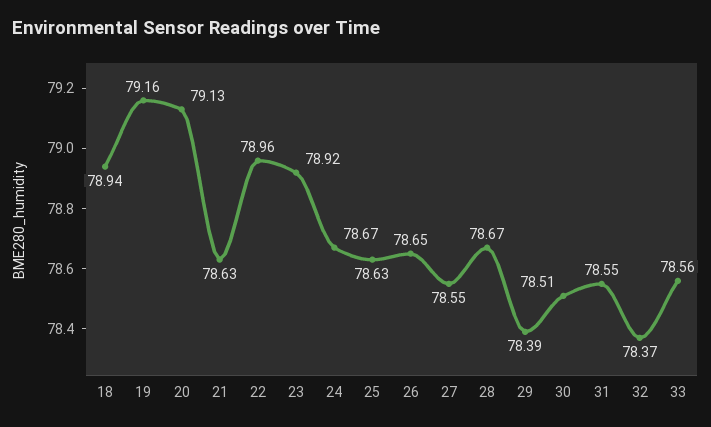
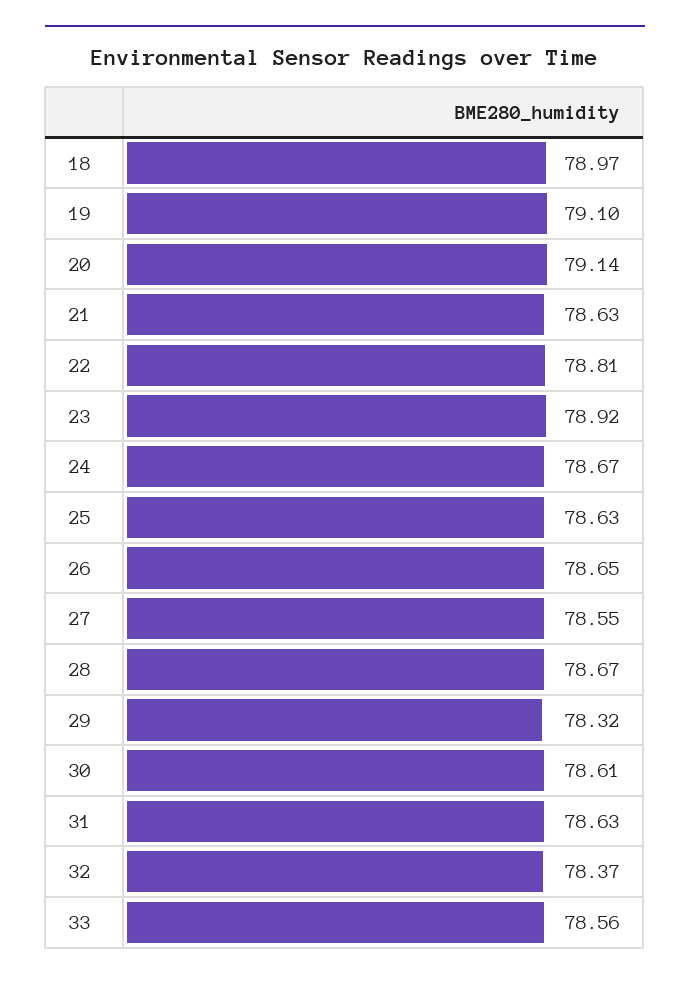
  {
-   "18": 78.94,
+   "18": 78.97,
-   "19": 79.16,
+   "19": 79.1,
-   "20": 79.13,
+   "20": 79.14,
    "21": 78.63,
-   "22": 78.96,
+   "22": 78.81,
    "23": 78.92,
    "24": 78.67,
    "25": 78.63,
    "26": 78.65,
    "27": 78.55,
    "28": 78.67,
-   "29": 78.39,
+   "29": 78.32,
-   "30": 78.51,
+   "30": 78.61,
-   "31": 78.55,
+   "31": 78.63,
    "32": 78.37,
    "33": 78.56
  }

